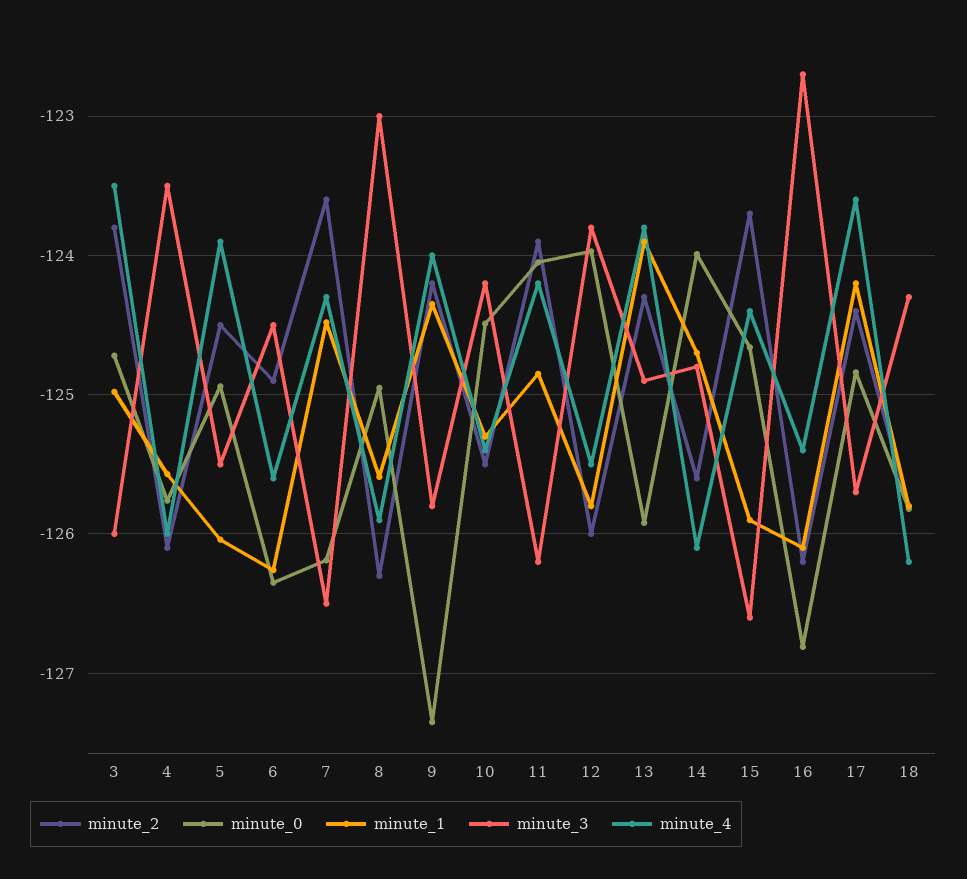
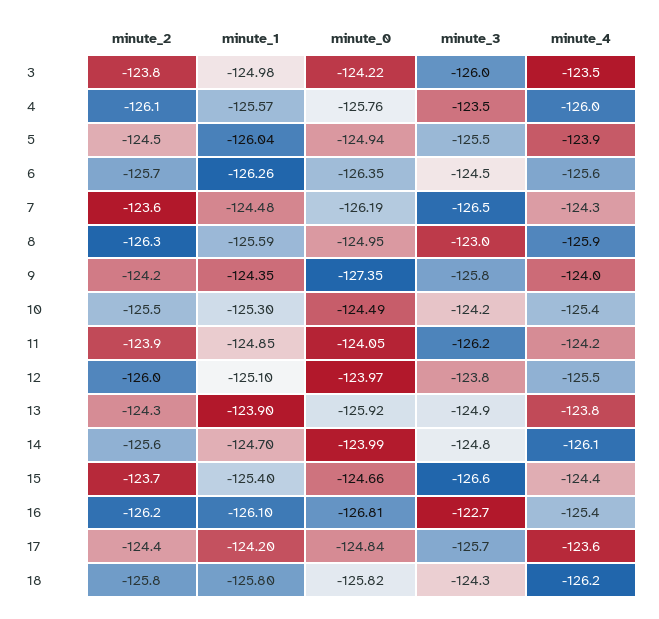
  {
    "minute_2": {
      "3": -123.8,
      "4": -126.1,
      "5": -124.5,
-     "6": -124.9,
+     "6": -125.7,
      "7": -123.6,
      "8": -126.3,
      "9": -124.2,
      "10": -125.5,
      "11": -123.9,
      "12": -126,
      "13": -124.3,
      "14": -125.6,
      "15": -123.7,
      "16": -126.2,
      "17": -124.4,
      "18": -125.8
    },
    "minute_0": {
-     "3": -124.7,
+     "3": -124.22,
      "4": -125.76,
      "5": -124.94,
      "6": -126.35,
      "7": -126.19,
      "8": -124.95,
      "9": -127.35,
      "10": -124.49,
      "11": -124.05,
      "12": -123.97,
      "13": -125.92,
      "14": -123.99,
      "15": -124.66,
      "16": -126.81,
      "17": -124.84,
      "18": -125.82
    },
    "minute_1": {
      "3": -124.98,
      "4": -125.57,
      "5": -126.04,
      "6": -126.26,
      "7": -124.48,
      "8": -125.59,
      "9": -124.35,
      "10": -125.3,
      "11": -124.85,
-     "12": -125.8,
+     "12": -125.1,
      "13": -123.9,
      "14": -124.7,
-     "15": -125.9,
+     "15": -125.4,
      "16": -126.1,
      "17": -124.2,
      "18": -125.8
    },
    "minute_3": {
      "3": -126,
      "4": -123.5,
      "5": -125.5,
      "6": -124.5,
      "7": -126.5,
      "8": -123,
      "9": -125.8,
      "10": -124.2,
      "11": -126.2,
      "12": -123.8,
      "13": -124.9,
      "14": -124.8,
      "15": -126.6,
      "16": -122.7,
      "17": -125.7,
      "18": -124.3
    },
    "minute_4": {
      "3": -123.5,
      "4": -126,
      "5": -123.9,
      "6": -125.6,
      "7": -124.3,
      "8": -125.9,
      "9": -124,
      "10": -125.4,
      "11": -124.2,
      "12": -125.5,
      "13": -123.8,
      "14": -126.1,
      "15": -124.4,
      "16": -125.4,
      "17": -123.6,
      "18": -126.2
    }
  }

